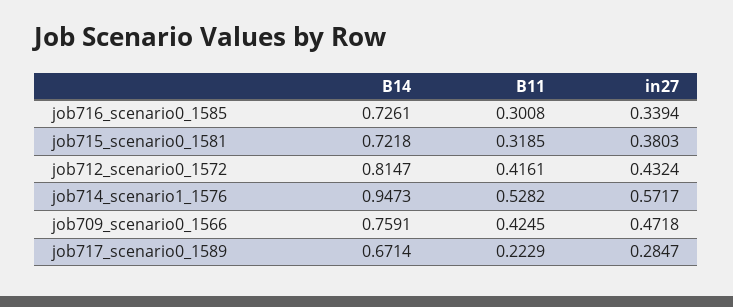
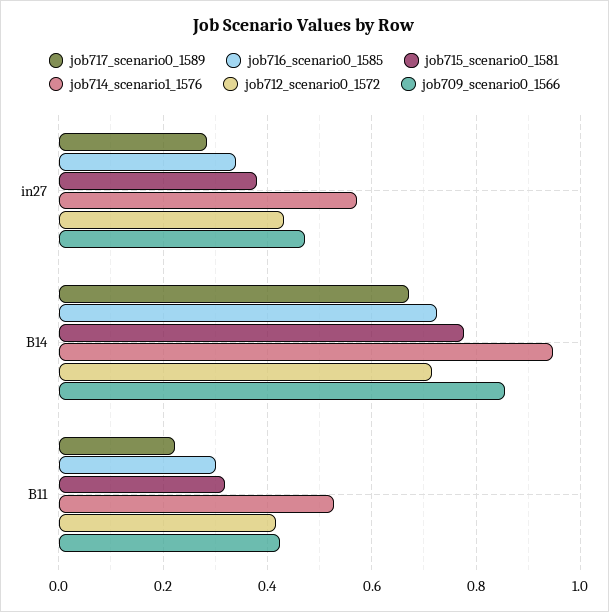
  {
    "job716_scenario0_1585": {
      "B14": 0.7261,
      "B11": 0.3008,
      "in27": 0.3394
    },
    "job715_scenario0_1581": {
-     "B14": 0.7218,
+     "B14": 0.78,
      "B11": 0.3185,
      "in27": 0.3803
    },
    "job712_scenario0_1572": {
-     "B14": 0.8147,
+     "B14": 0.72,
      "B11": 0.4161,
      "in27": 0.4324
    },
    "job714_scenario1_1576": {
      "B14": 0.9473,
      "B11": 0.5282,
      "in27": 0.5717
    },
    "job709_scenario0_1566": {
-     "B14": 0.7591,
+     "B14": 0.86,
      "B11": 0.4245,
      "in27": 0.4718
    },
    "job717_scenario0_1589": {
      "B14": 0.6714,
      "B11": 0.2229,
      "in27": 0.2847
    }
  }

